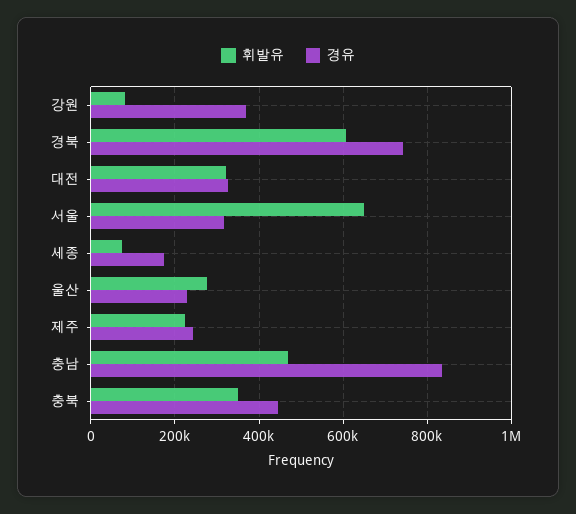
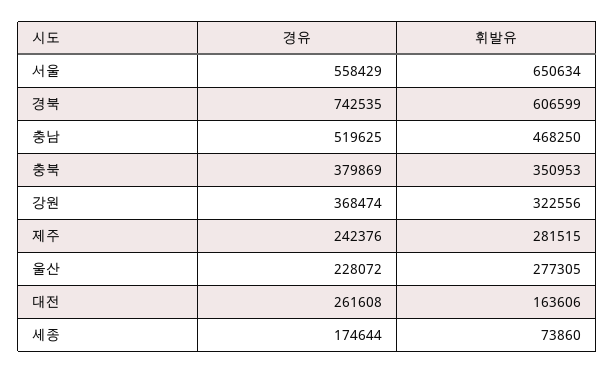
  {
    "휘발유": {
-     "강원": 80000,
+     "강원": 322556,
      "경북": 606599,
-     "대전": 320000,
+     "대전": 163606,
      "서울": 650634,
      "세종": 73860,
      "울산": 277305,
-     "제주": 220000,
+     "제주": 281515,
      "충남": 468250,
      "충북": 350953
    },
    "경유": {
      "강원": 368474,
      "경북": 742535,
-     "대전": 320000,
+     "대전": 261608,
-     "서울": 320000,
+     "서울": 558429,
      "세종": 174644,
      "울산": 228072,
      "제주": 242376,
-     "충남": 840000,
+     "충남": 519625,
-     "충북": 440000
+     "충북": 379869
    }
  }

